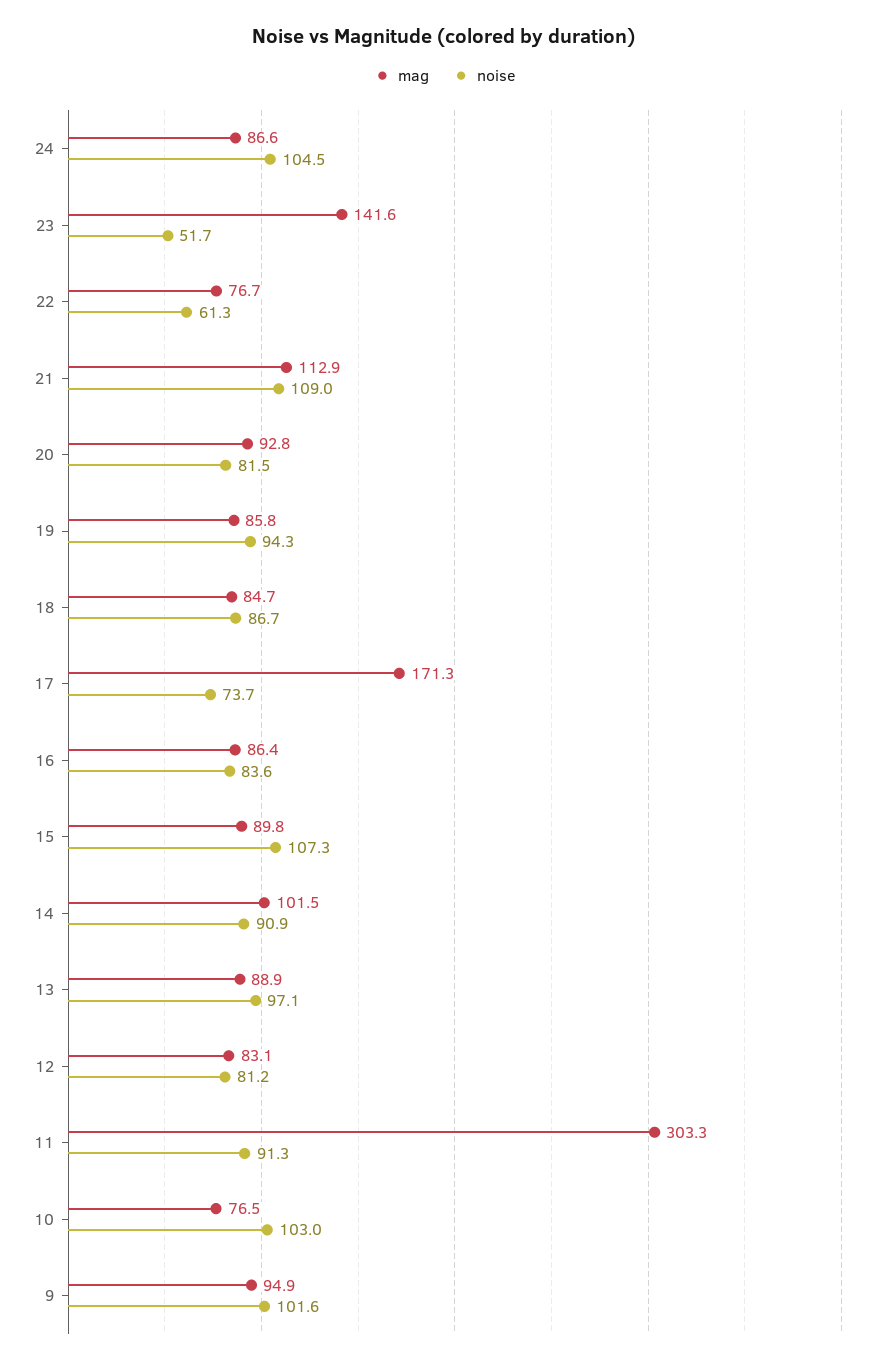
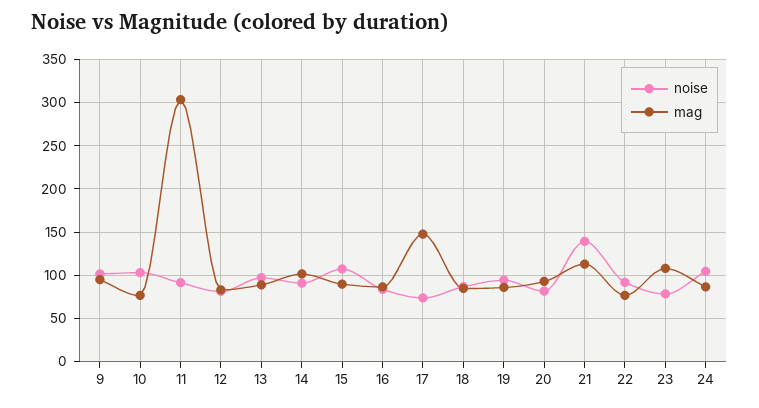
  {
    "mag": {
      "24": 86.6,
-     "23": 141.6,
+     "23": 110,
      "22": 76.7,
      "21": 112.9,
      "20": 92.8,
      "19": 85.8,
      "18": 84.7,
-     "17": 171.3,
+     "17": 150,
      "16": 86.4,
      "15": 89.8,
      "14": 101.5,
      "13": 88.9,
      "12": 83.1,
      "11": 303.3,
      "10": 76.5,
      "9": 94.9
    },
    "noise": {
      "24": 104.5,
-     "23": 51.7,
+     "23": 80,
-     "22": 61.3,
+     "22": 90,
-     "21": 109,
+     "21": 140,
      "20": 81.5,
      "19": 94.3,
      "18": 86.7,
      "17": 73.7,
      "16": 83.6,
      "15": 107.3,
      "14": 90.9,
      "13": 97.1,
      "12": 81.2,
      "11": 91.3,
      "10": 103,
      "9": 101.6
    }
  }

